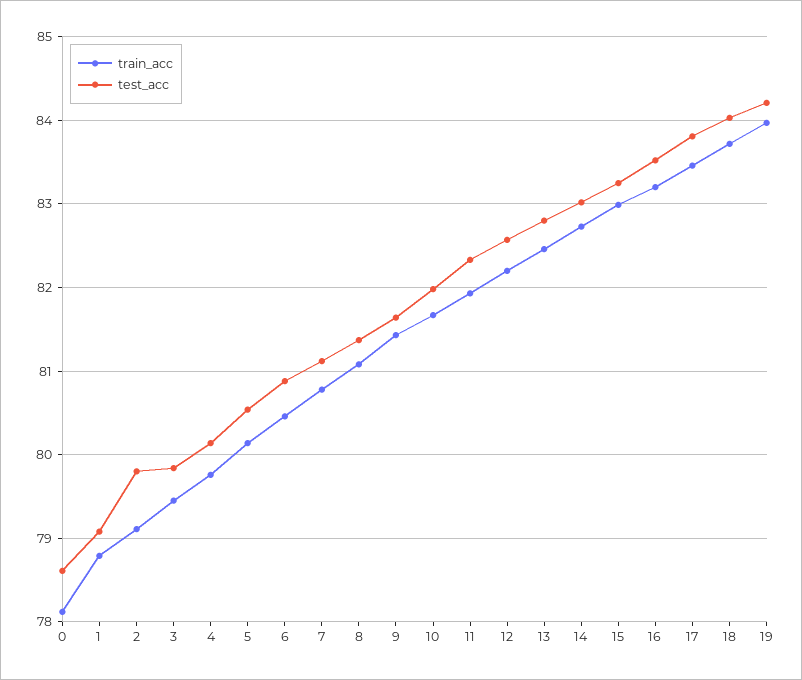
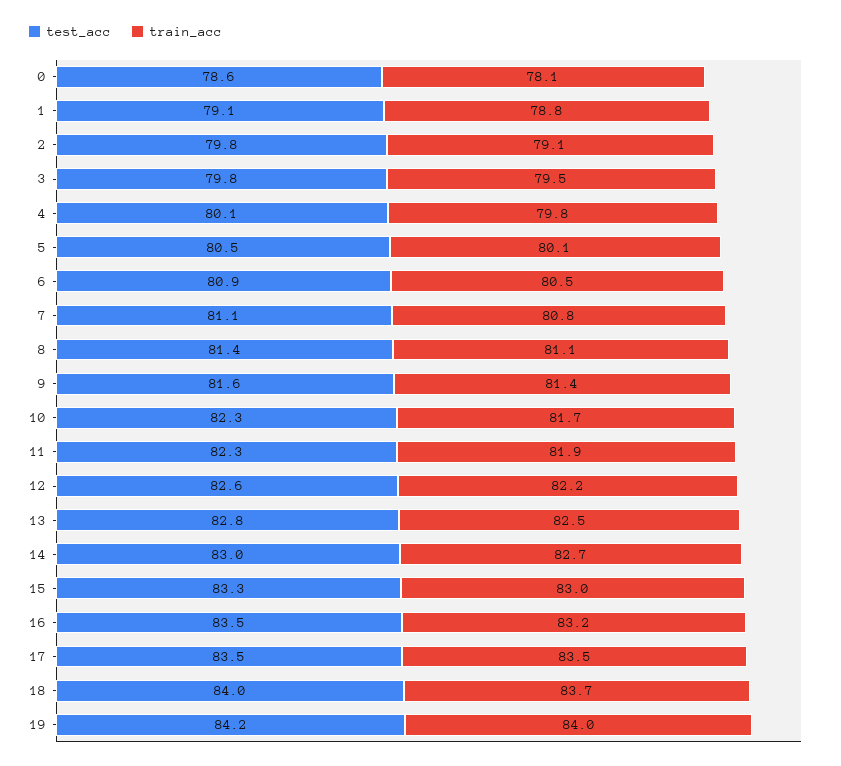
  {
    "train_acc": {
      "0": 78.1,
      "1": 78.8,
      "2": 79.1,
      "3": 79.5,
      "4": 79.8,
      "5": 80.1,
      "6": 80.5,
      "7": 80.8,
      "8": 81.1,
      "9": 81.4,
      "10": 81.7,
      "11": 81.9,
      "12": 82.2,
      "13": 82.5,
      "14": 82.7,
      "15": 83,
      "16": 83.2,
      "17": 83.5,
      "18": 83.7,
      "19": 84
    },
    "test_acc": {
      "0": 78.6,
      "1": 79.1,
      "2": 79.8,
      "3": 79.8,
      "4": 80.1,
      "5": 80.5,
      "6": 80.9,
      "7": 81.1,
      "8": 81.4,
      "9": 81.6,
-     "10": 82,
+     "10": 82.3,
      "11": 82.3,
      "12": 82.6,
      "13": 82.8,
      "14": 83,
      "15": 83.3,
      "16": 83.5,
-     "17": 83.8,
+     "17": 83.5,
      "18": 84,
      "19": 84.2
    }
  }

